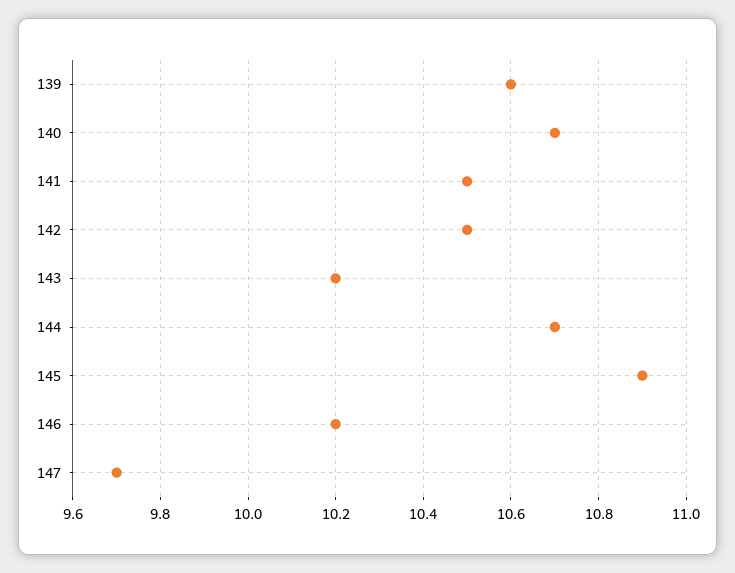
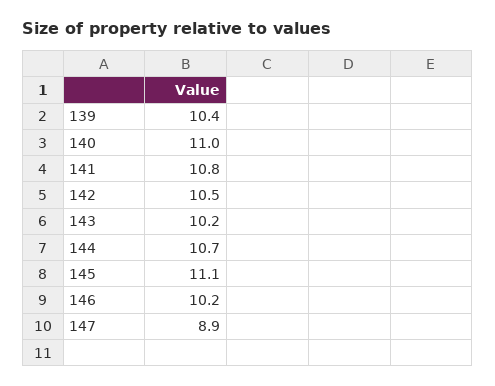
  {
-   "139": 10.6,
+   "139": 10.4,
-   "140": 10.7,
+   "140": 11,
-   "141": 10.5,
+   "141": 10.8,
    "142": 10.5,
    "143": 10.2,
    "144": 10.7,
-   "145": 10.9,
+   "145": 11.1,
    "146": 10.2,
-   "147": 9.7
+   "147": 8.9
  }

